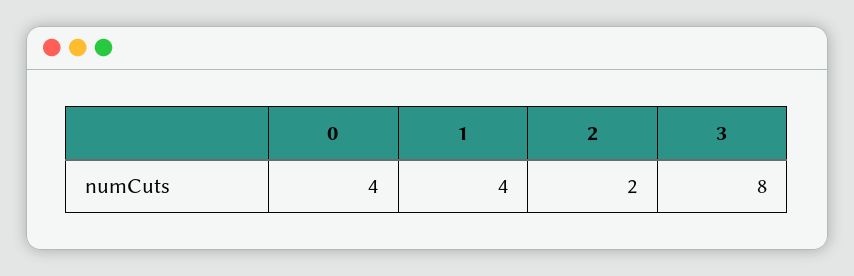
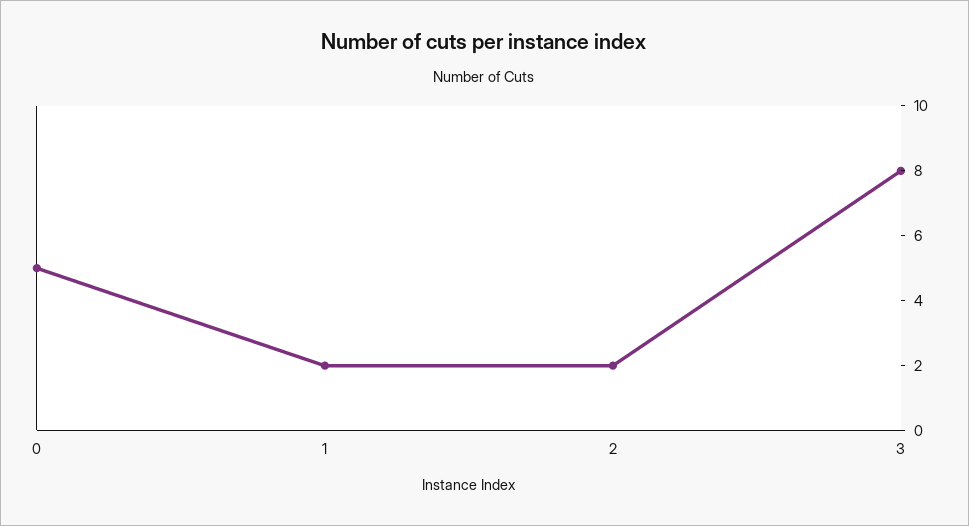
  {
-   "0": 4,
+   "0": 5,
-   "1": 4,
+   "1": 2,
    "2": 2,
    "3": 8
  }

